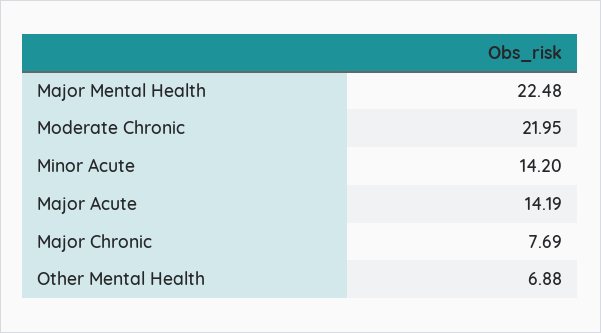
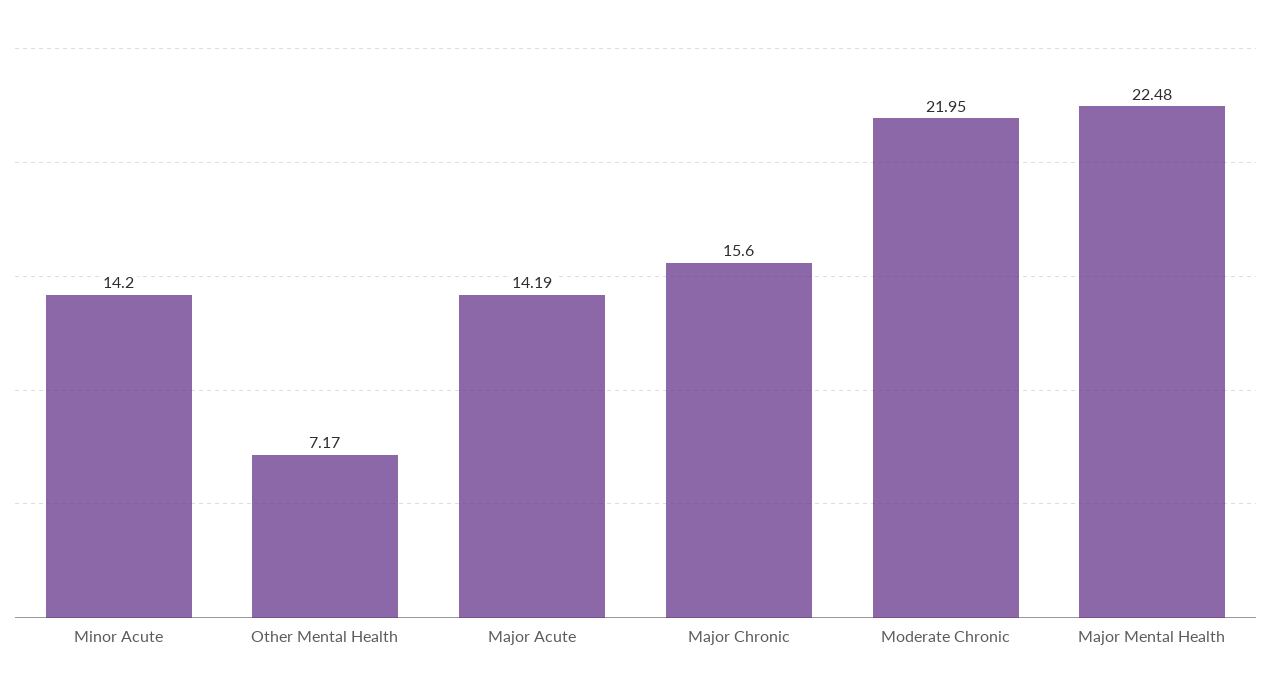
  {
    "Major Mental Health": 22.48,
    "Moderate Chronic": 21.95,
    "Minor Acute": 14.2,
    "Major Acute": 14.19,
-   "Major Chronic": 7.69,
+   "Major Chronic": 15.6,
-   "Other Mental Health": 6.88
+   "Other Mental Health": 7.17
  }

